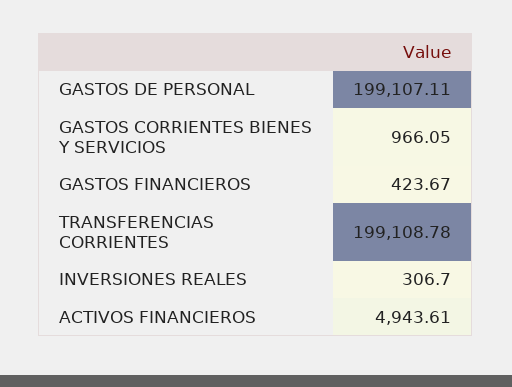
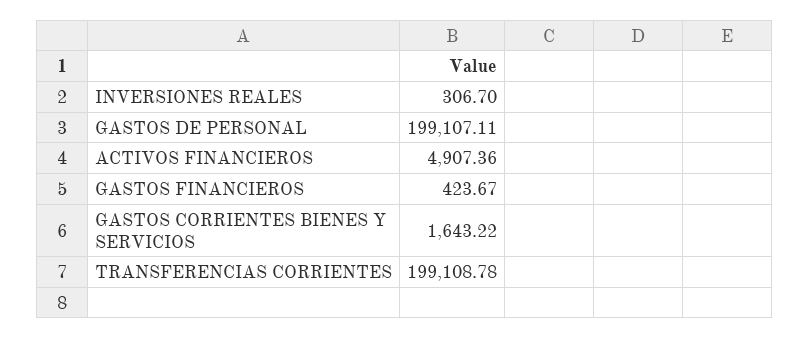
  {
    "GASTOS DE PERSONAL": 199107.11,
-   "GASTOS CORRIENTES BIENES Y SERVICIOS": 966.05,
+   "GASTOS CORRIENTES BIENES Y SERVICIOS": 1643.22,
    "GASTOS FINANCIEROS": 423.67,
    "TRANSFERENCIAS CORRIENTES": 199108.78,
    "INVERSIONES REALES": 306.7,
-   "ACTIVOS FINANCIEROS": 4943.61
+   "ACTIVOS FINANCIEROS": 4907.36
  }

